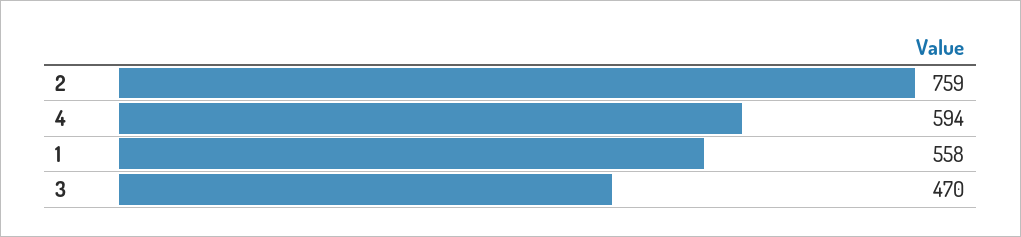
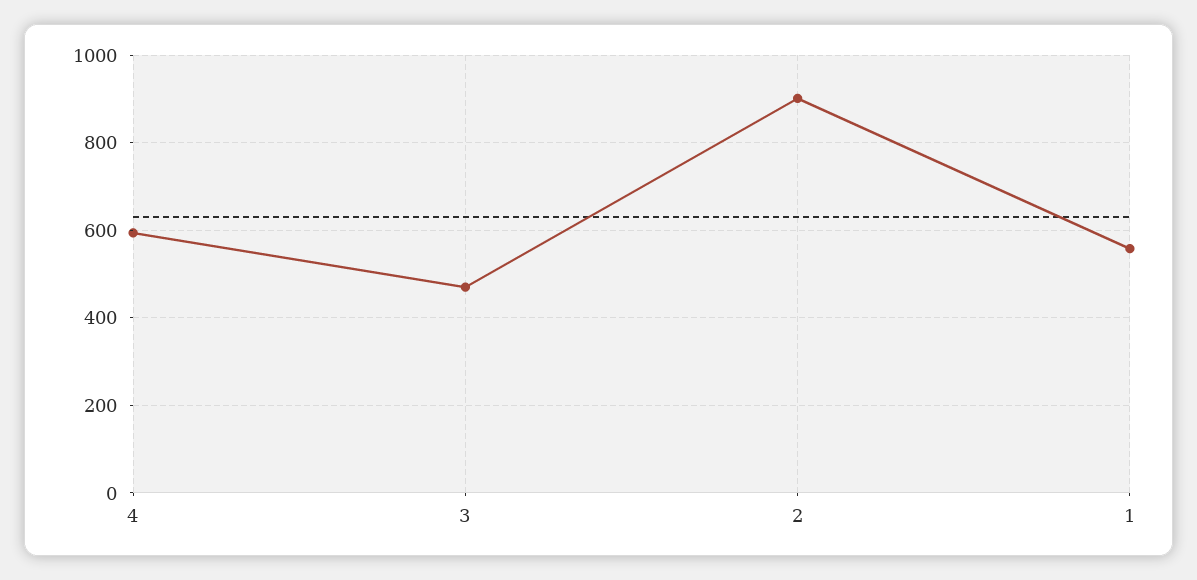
  {
-   "2": 759,
+   "2": 900,
    "4": 594,
    "1": 558,
    "3": 470
  }

